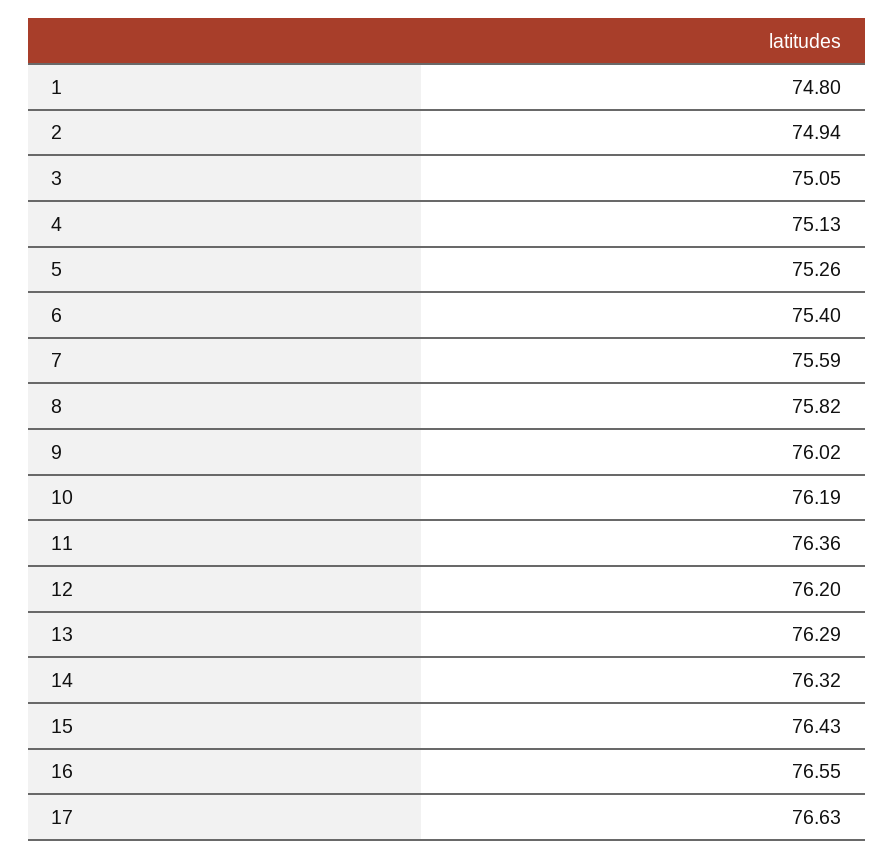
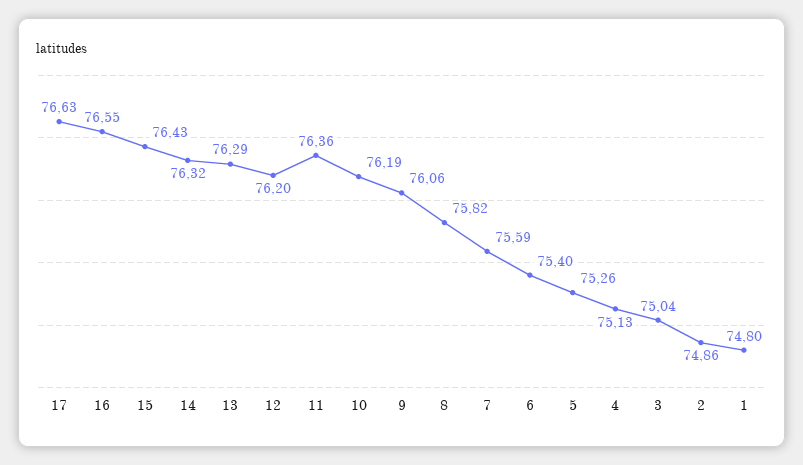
  {
    "1": 74.8,
-   "2": 74.94,
+   "2": 74.86,
-   "3": 75.05,
+   "3": 75.04,
    "4": 75.13,
    "5": 75.26,
    "6": 75.4,
    "7": 75.59,
    "8": 75.82,
-   "9": 76.02,
+   "9": 76.06,
    "10": 76.19,
    "11": 76.36,
    "12": 76.2,
    "13": 76.29,
    "14": 76.32,
    "15": 76.43,
    "16": 76.55,
    "17": 76.63
  }

